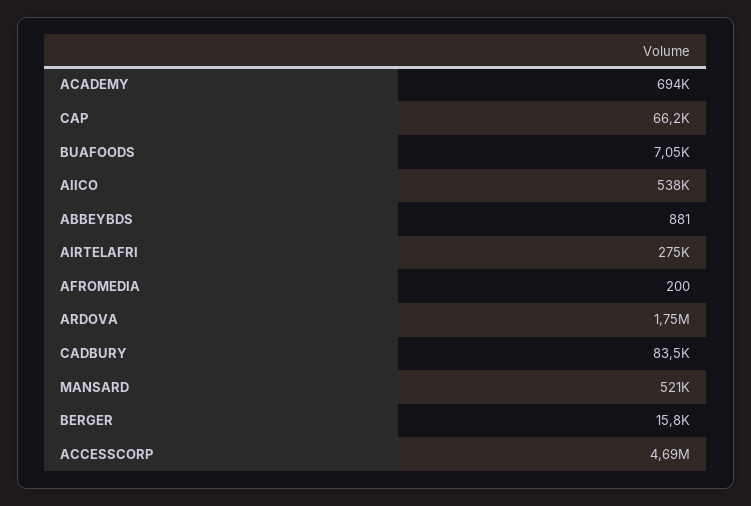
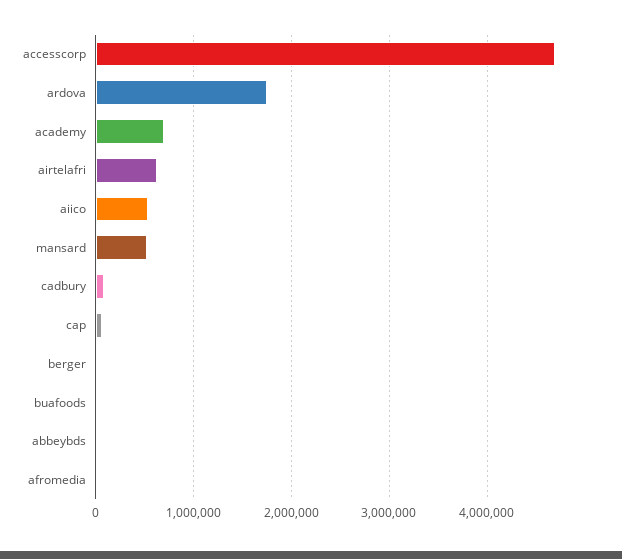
  {
    "ACADEMY": 694000,
    "CAP": 66200,
    "BUAFOODS": 7050,
    "AIICO": 538000,
    "ABBEYBDS": 881,
-   "AIRTELAFRI": 275000,
+   "AIRTELAFRI": 600000,
    "AFROMEDIA": 200,
    "ARDOVA": 1750000,
    "CADBURY": 83500,
    "MANSARD": 521000,
    "BERGER": 15800,
    "ACCESSCORP": 4690000
  }

